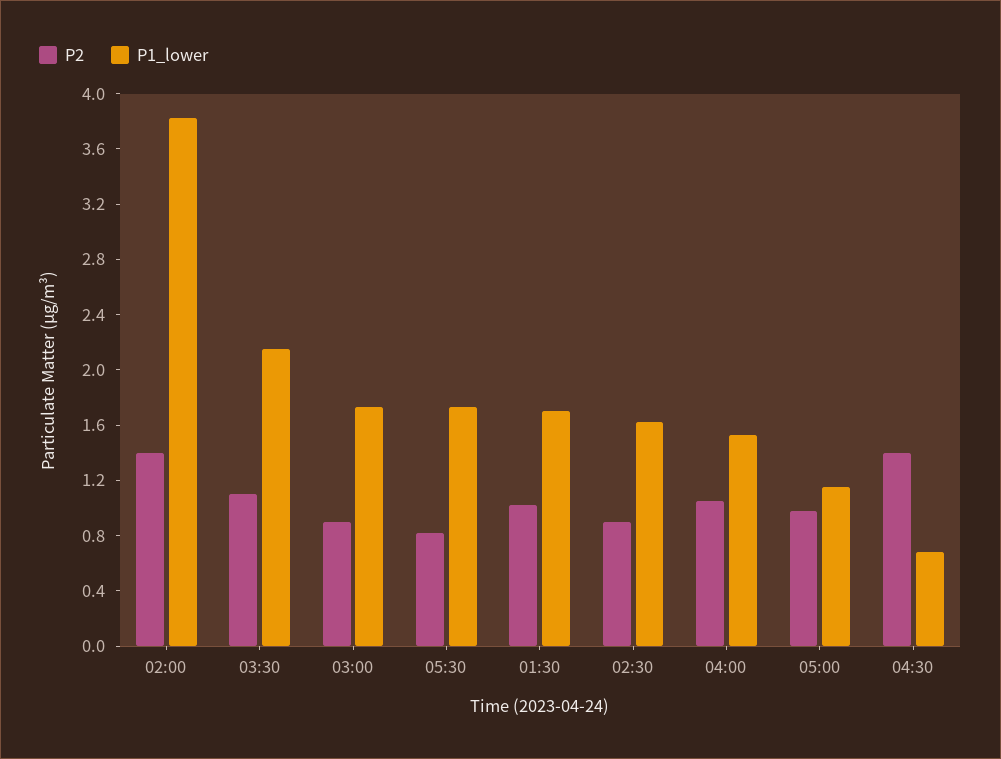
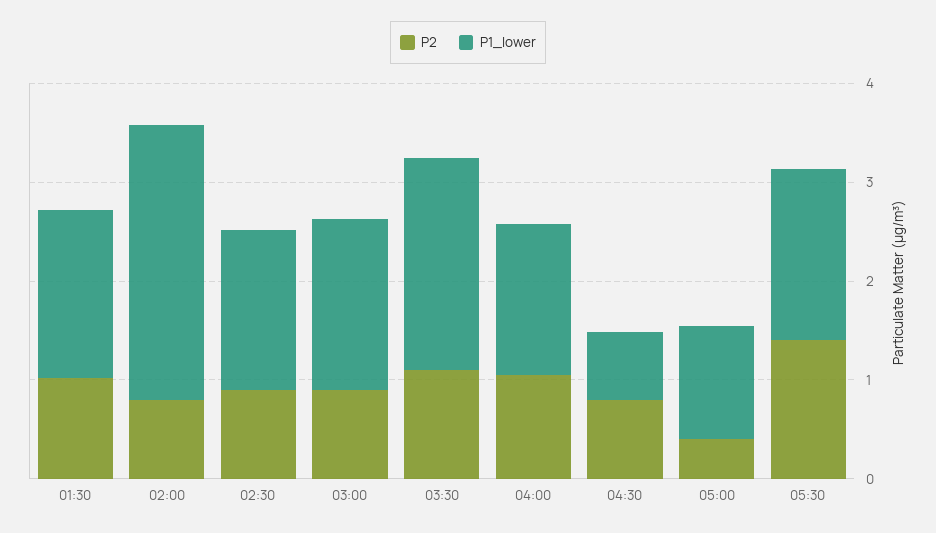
  {
    "P2": {
-     "02:00": 1.4,
+     "02:00": 0.8,
      "03:30": 1.1,
      "03:00": 0.9,
-     "05:30": 0.8,
+     "05:30": 1.4,
      "01:30": 1,
      "02:30": 0.9,
      "04:00": 1.1,
-     "05:00": 1,
+     "05:00": 0.4,
-     "04:30": 1.4
+     "04:30": 0.8
    },
    "P1_lower": {
-     "02:00": 3.8,
+     "02:00": 2.8,
      "03:30": 2.2,
      "03:00": 1.7,
      "05:30": 1.7,
      "01:30": 1.7,
      "02:30": 1.6,
      "04:00": 1.5,
      "05:00": 1.2,
      "04:30": 0.7
    }
  }

